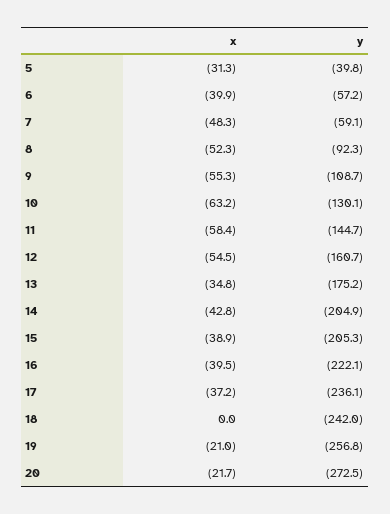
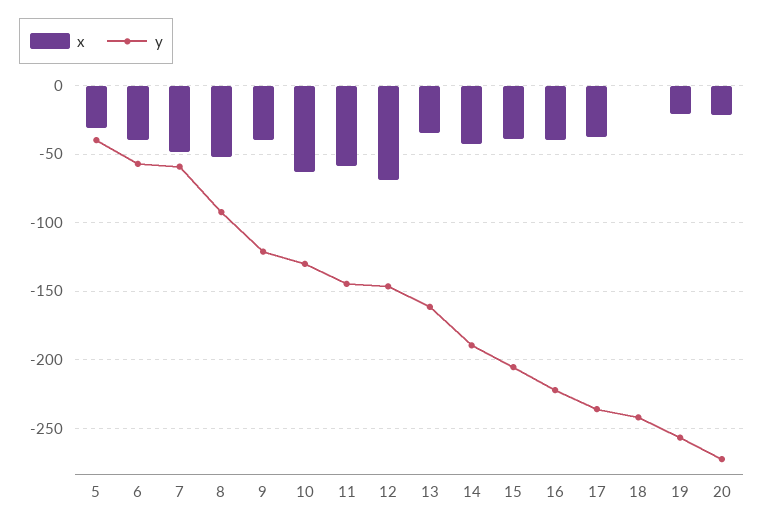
  {
    "x": {
      "5": -31.3,
      "6": -39.9,
      "7": -48.3,
      "8": -52.3,
-     "9": -55.3,
+     "9": -40,
      "10": -63.2,
      "11": -58.4,
-     "12": -54.5,
+     "12": -70,
      "13": -34.8,
      "14": -42.8,
      "15": -38.9,
      "16": -39.5,
      "17": -37.2,
      "18": 0,
      "19": -21,
      "20": -21.7
    },
    "y": {
      "5": -39.8,
      "6": -57.2,
      "7": -59.1,
      "8": -92.3,
-     "9": -108.7,
+     "9": -120,
      "10": -130.1,
      "11": -144.7,
-     "12": -160.7,
+     "12": -145,
-     "13": -175.2,
+     "13": -160,
-     "14": -204.9,
+     "14": -190,
      "15": -205.3,
      "16": -222.1,
      "17": -236.1,
      "18": -242,
      "19": -256.8,
      "20": -272.5
    }
  }

